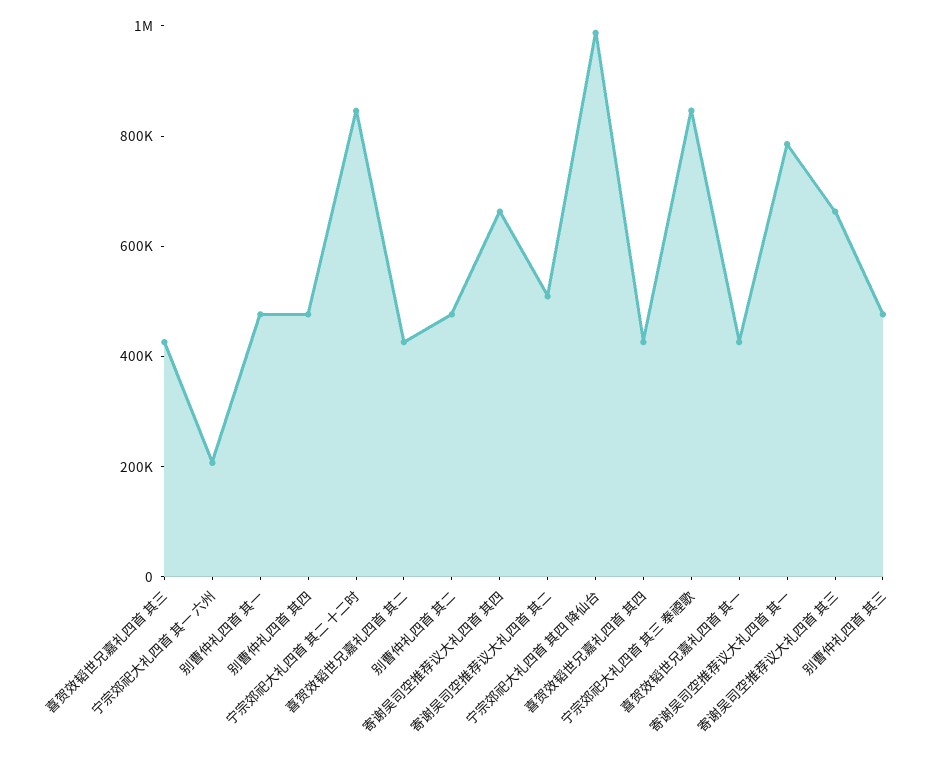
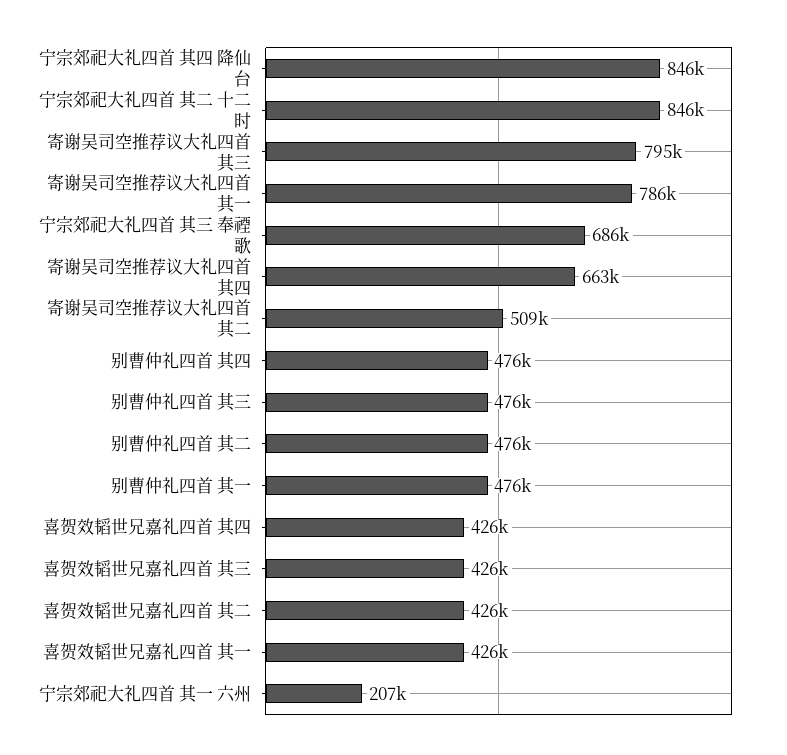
  {
    "喜贺效韬世兄嘉礼四首 其三": 426000,
    "宁宗郊祀大礼四首 其一 六州": 207000,
    "别曹仲礼四首 其一": 476000,
    "别曹仲礼四首 其四": 476000,
    "宁宗郊祀大礼四首 其二 十二时": 846000,
    "喜贺效韬世兄嘉礼四首 其二": 426000,
    "别曹仲礼四首 其二": 476000,
    "寄谢吴司空推荐议大礼四首 其四": 663000,
    "寄谢吴司空推荐议大礼四首 其二": 509000,
-   "宁宗郊祀大礼四首 其四 降仙台": 1000000,
+   "宁宗郊祀大礼四首 其四 降仙台": 846000,
    "喜贺效韬世兄嘉礼四首 其四": 426000,
-   "宁宗郊祀大礼四首 其三 奉禋歌": 850000,
+   "宁宗郊祀大礼四首 其三 奉禋歌": 686000,
    "喜贺效韬世兄嘉礼四首 其一": 426000,
    "寄谢吴司空推荐议大礼四首 其一": 786000,
-   "寄谢吴司空推荐议大礼四首 其三": 650000,
+   "寄谢吴司空推荐议大礼四首 其三": 795000,
    "别曹仲礼四首 其三": 476000
  }

